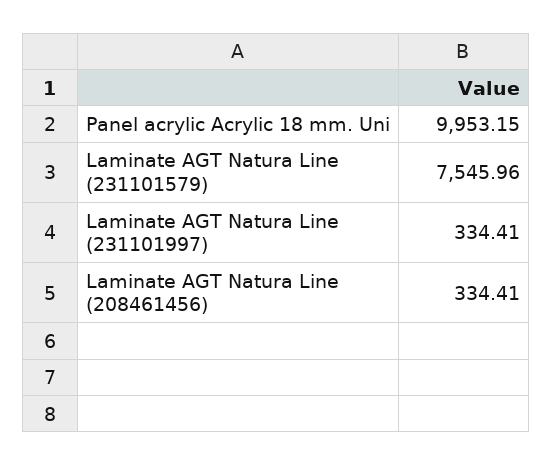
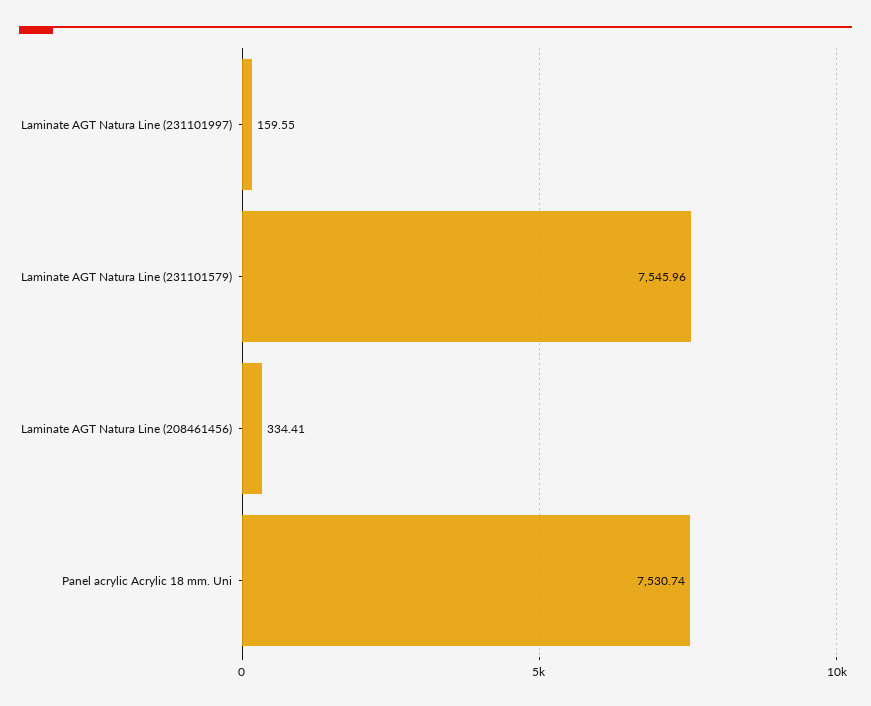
  {
-   "Panel acrylic Acrylic 18 mm. Uni": 9953.15,
+   "Panel acrylic Acrylic 18 mm. Uni": 7530.74,
    "Laminate AGT Natura Line (231101579)": 7545.96,
-   "Laminate AGT Natura Line (231101997)": 334.41,
+   "Laminate AGT Natura Line (231101997)": 159.55,
    "Laminate AGT Natura Line (208461456)": 334.41
  }

